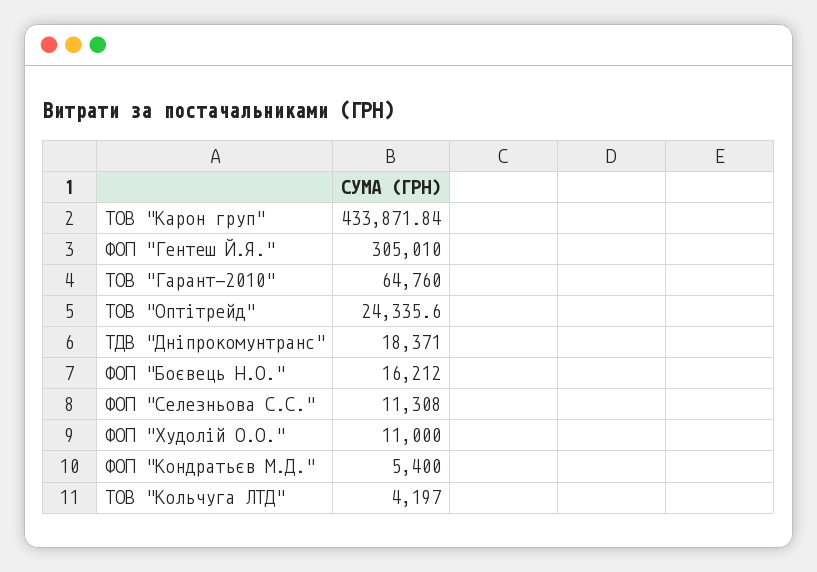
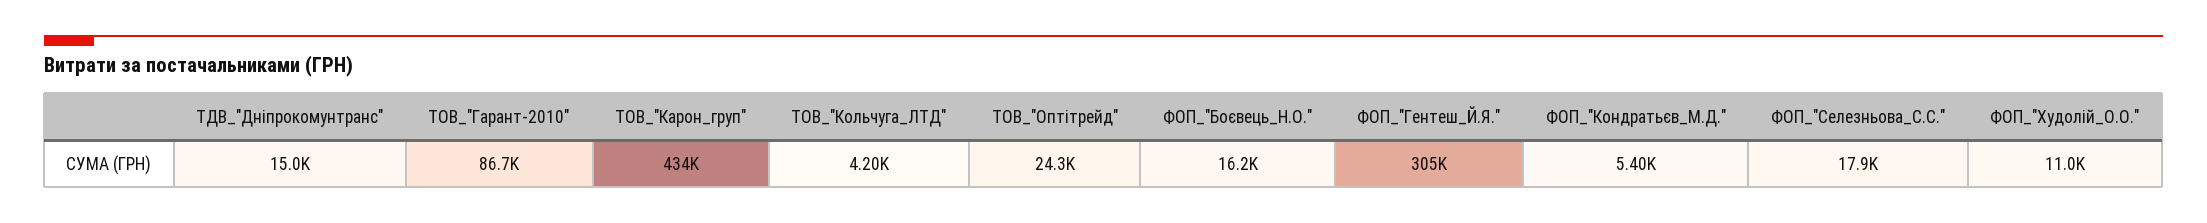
  {
    "ТОВ \"Карон груп\"": 433871.84,
    "ФОП \"Гентеш Й.Я.\"": 305010,
-   "ТОВ \"Гарант-2010\"": 64760,
+   "ТОВ \"Гарант-2010\"": 86700,
    "ТОВ \"Оптітрейд\"": 24335.6,
-   "ТДВ \"Дніпрокомунтранс\"": 18371,
+   "ТДВ \"Дніпрокомунтранс\"": 15000,
    "ФОП \"Боєвець Н.О.\"": 16212,
-   "ФОП \"Селезньова С.С.\"": 11308,
+   "ФОП \"Селезньова С.С.\"": 17900,
    "ФОП \"Худолій О.О.\"": 11000,
    "ФОП \"Кондратьєв М.Д.\"": 5400,
    "ТОВ \"Кольчуга ЛТД\"": 4197
  }

